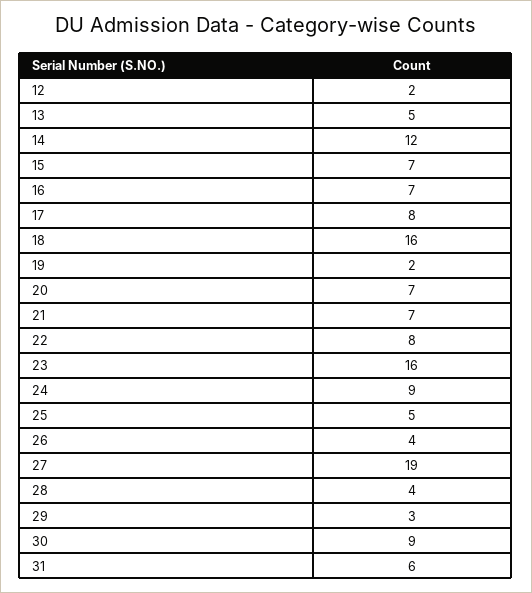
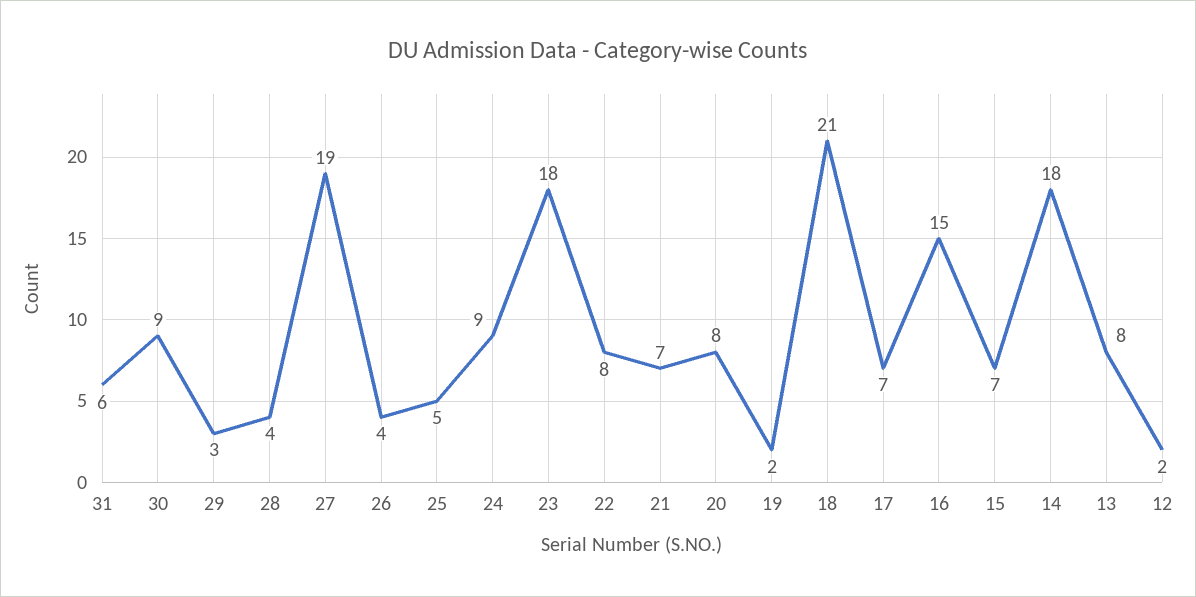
  {
    "12": 2,
-   "13": 5,
+   "13": 8,
-   "14": 12,
+   "14": 18,
    "15": 7,
-   "16": 7,
+   "16": 15,
-   "17": 8,
+   "17": 7,
-   "18": 16,
+   "18": 21,
    "19": 2,
-   "20": 7,
+   "20": 8,
    "21": 7,
    "22": 8,
-   "23": 16,
+   "23": 18,
    "24": 9,
    "25": 5,
    "26": 4,
    "27": 19,
    "28": 4,
    "29": 3,
    "30": 9,
    "31": 6
  }

